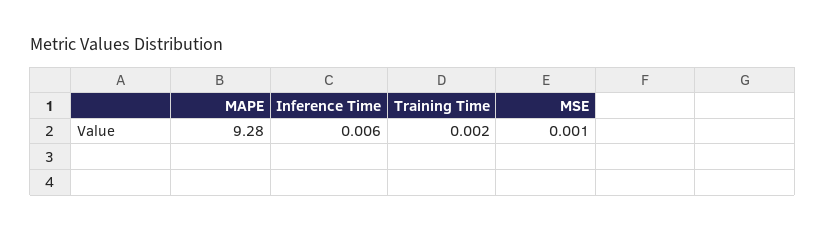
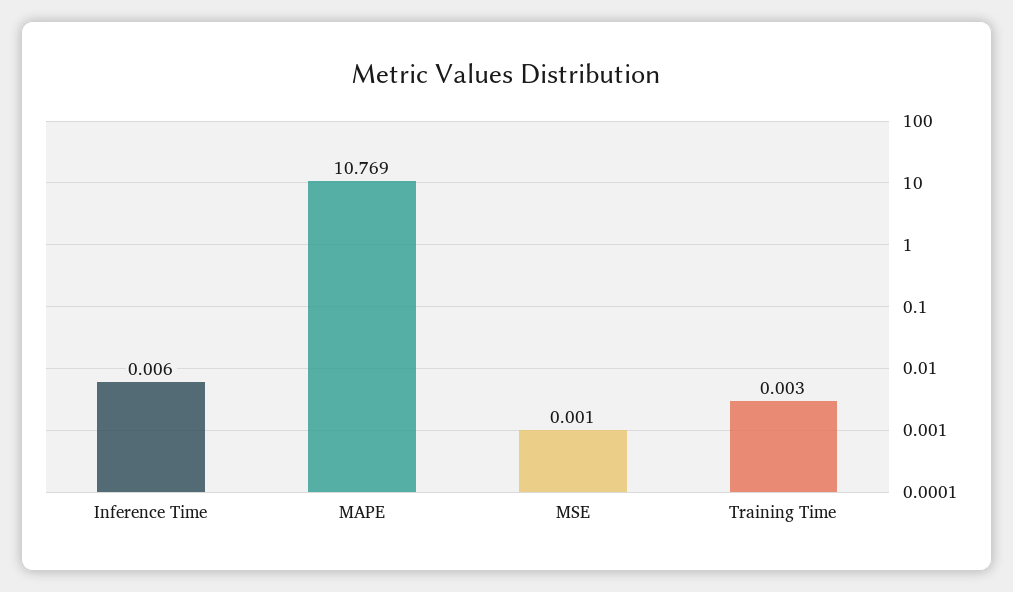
  {
-   "MAPE": 9.28,
+   "MAPE": 10.769,
    "Inference Time": 0.006,
-   "Training Time": 0.002,
+   "Training Time": 0.003,
    "MSE": 0.001
  }

